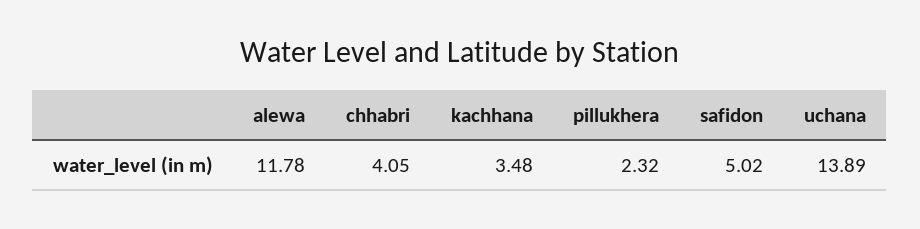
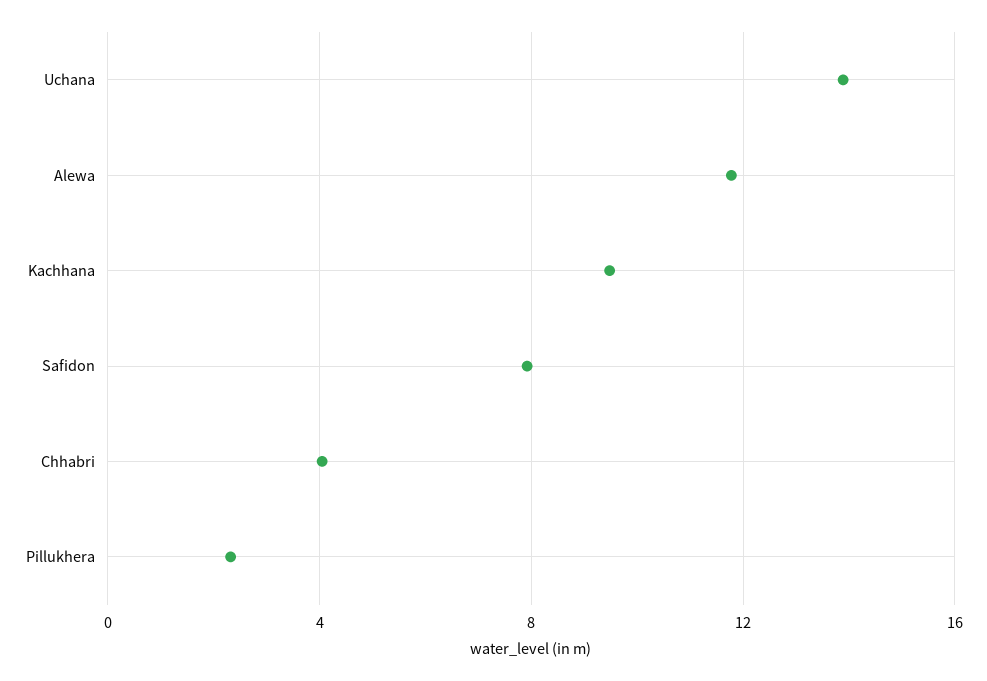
  {
    "alewa": 11.78,
    "chhabri": 4.05,
-   "kachhana": 3.48,
+   "kachhana": 9.5,
    "pillukhera": 2.32,
-   "safidon": 5.02,
+   "safidon": 8,
    "uchana": 13.89
  }

